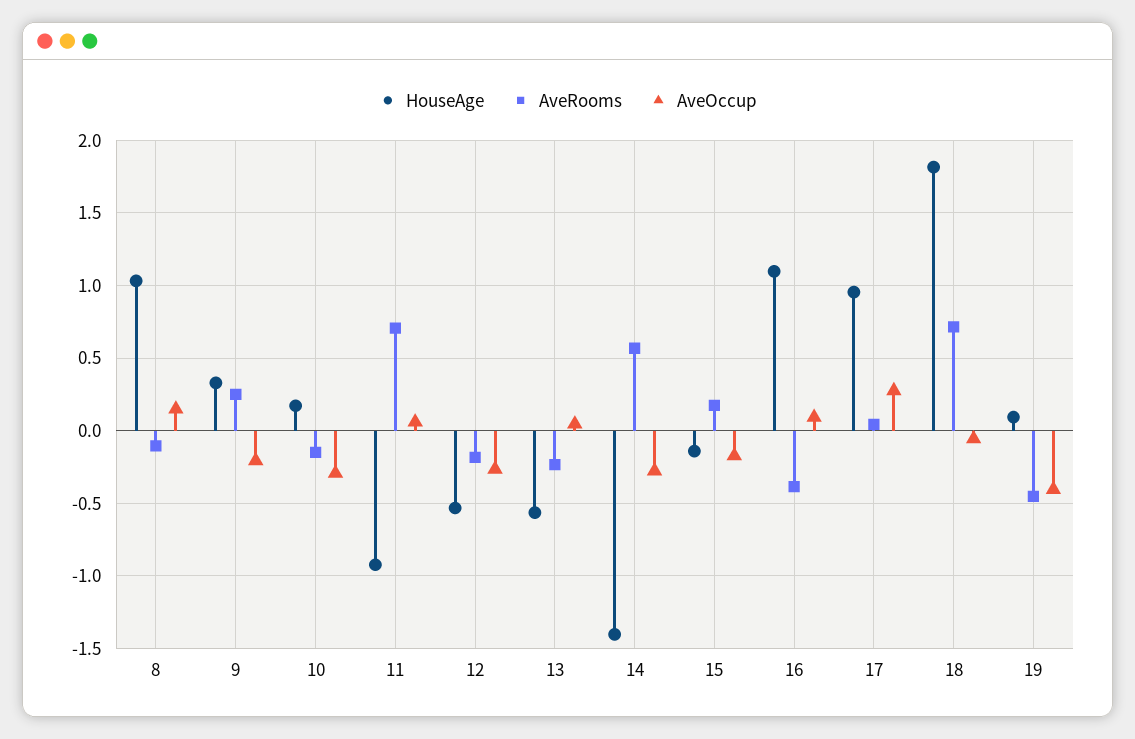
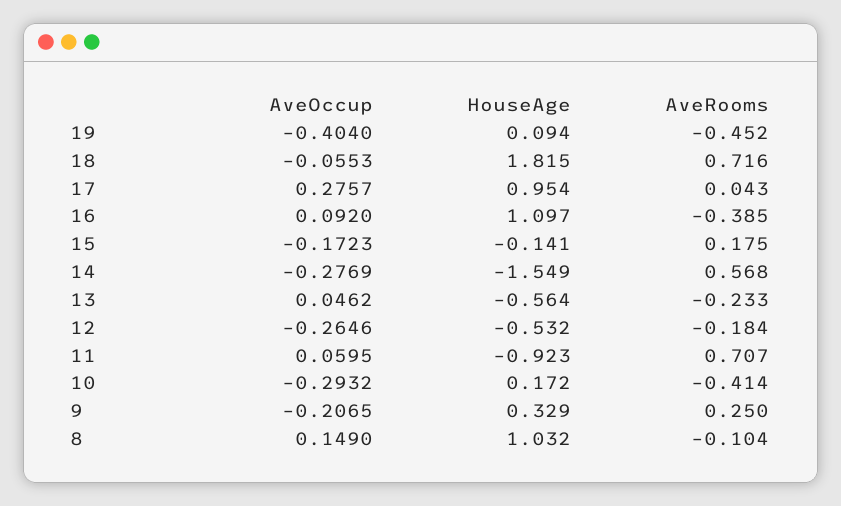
  {
    "HouseAge": {
      "8": 1.032,
      "9": 0.329,
      "10": 0.172,
      "11": -0.923,
      "12": -0.532,
      "13": -0.564,
-     "14": -1.4,
+     "14": -1.549,
      "15": -0.141,
      "16": 1.097,
      "17": 0.954,
      "18": 1.815,
      "19": 0.094
    },
    "AveRooms": {
      "8": -0.104,
      "9": 0.25,
-     "10": -0.15,
+     "10": -0.414,
      "11": 0.707,
      "12": -0.184,
      "13": -0.233,
      "14": 0.568,
      "15": 0.175,
      "16": -0.385,
      "17": 0.043,
      "18": 0.716,
      "19": -0.452
    },
    "AveOccup": {
      "8": 0.149,
      "9": -0.2065,
      "10": -0.2932,
      "11": 0.0595,
      "12": -0.2646,
      "13": 0.0462,
      "14": -0.2769,
      "15": -0.1723,
      "16": 0.092,
      "17": 0.2757,
      "18": -0.0553,
      "19": -0.404
    }
  }

